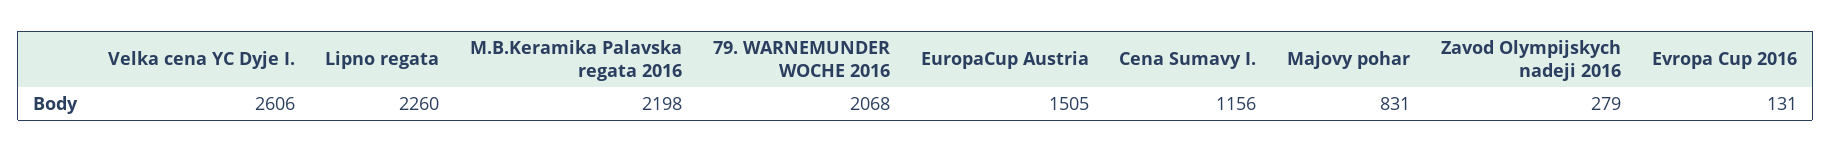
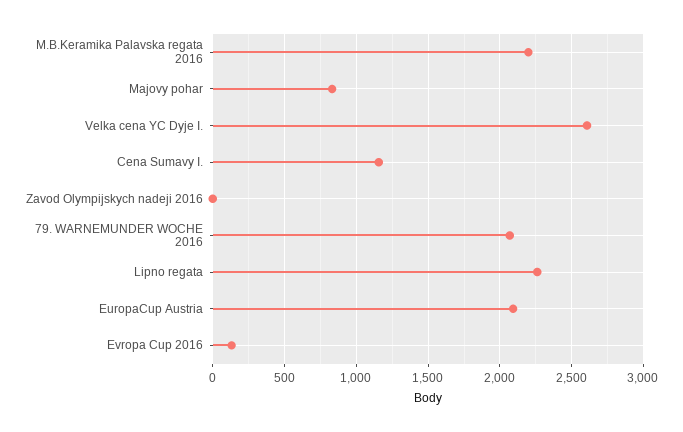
  {
    "Velka cena YC Dyje I.": 2606,
    "Lipno regata": 2260,
    "M.B.Keramika Palavska regata 2016": 2198,
    "79. WARNEMUNDER WOCHE 2016": 2068,
-   "EuropaCup Austria": 1505,
+   "EuropaCup Austria": 2100,
    "Cena Sumavy I.": 1156,
    "Majovy pohar": 831,
-   "Zavod Olympijskych nadeji 2016": 279,
+   "Zavod Olympijskych nadeji 2016": 0,
    "Evropa Cup 2016": 131
  }

